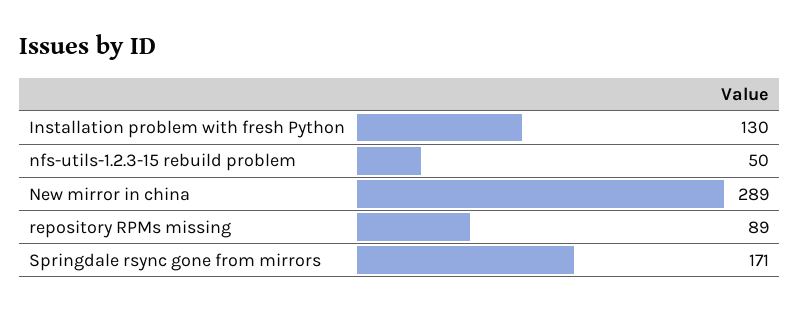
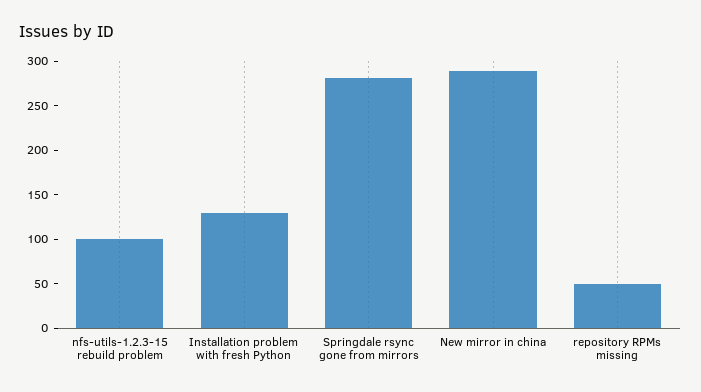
  {
    "Installation problem with fresh Python": 130,
-   "nfs-utils-1.2.3-15 rebuild problem": 50,
+   "nfs-utils-1.2.3-15 rebuild problem": 100,
    "New mirror in china": 289,
-   "repository RPMs missing": 89,
+   "repository RPMs missing": 50,
-   "Springdale rsync gone from mirrors": 171
+   "Springdale rsync gone from mirrors": 280
  }

